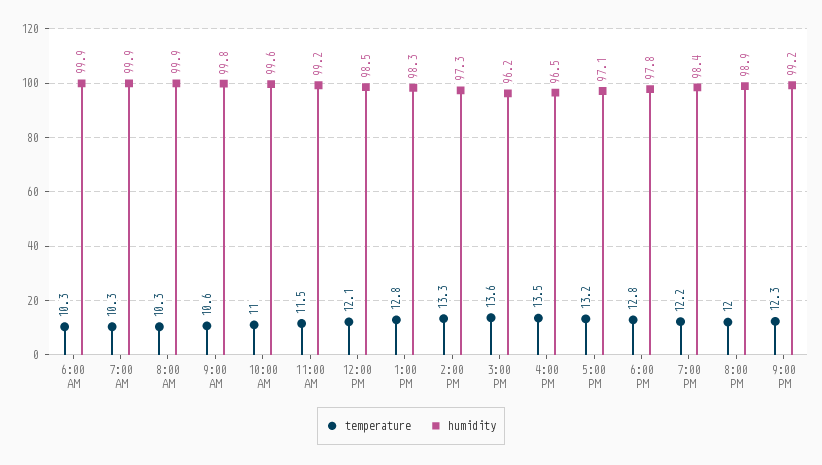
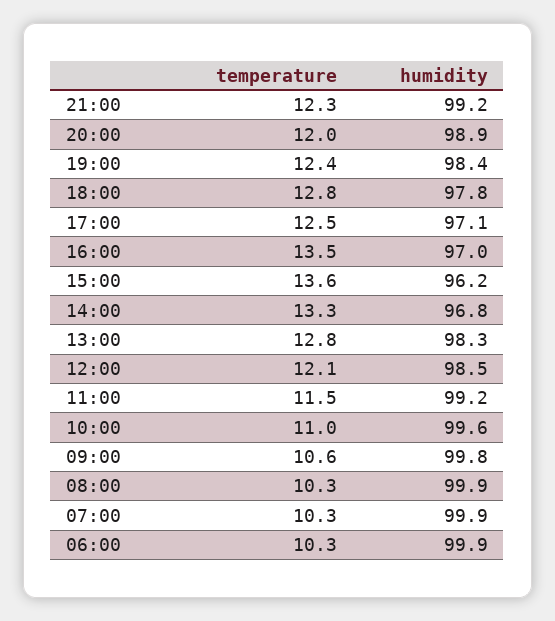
  {
    "temperature": {
      "6:00 AM": 10.3,
      "7:00 AM": 10.3,
      "8:00 AM": 10.3,
      "9:00 AM": 10.6,
      "10:00 AM": 11,
      "11:00 AM": 11.5,
      "12:00 PM": 12.1,
      "1:00 PM": 12.8,
      "2:00 PM": 13.3,
      "3:00 PM": 13.6,
      "4:00 PM": 13.5,
-     "5:00 PM": 13.2,
+     "5:00 PM": 12.5,
      "6:00 PM": 12.8,
-     "7:00 PM": 12.2,
+     "7:00 PM": 12.4,
      "8:00 PM": 12,
      "9:00 PM": 12.3
    },
    "humidity": {
      "6:00 AM": 99.9,
      "7:00 AM": 99.9,
      "8:00 AM": 99.9,
      "9:00 AM": 99.8,
      "10:00 AM": 99.6,
      "11:00 AM": 99.2,
      "12:00 PM": 98.5,
      "1:00 PM": 98.3,
-     "2:00 PM": 97.3,
+     "2:00 PM": 96.8,
      "3:00 PM": 96.2,
-     "4:00 PM": 96.5,
+     "4:00 PM": 97,
      "5:00 PM": 97.1,
      "6:00 PM": 97.8,
      "7:00 PM": 98.4,
      "8:00 PM": 98.9,
      "9:00 PM": 99.2
    }
  }

